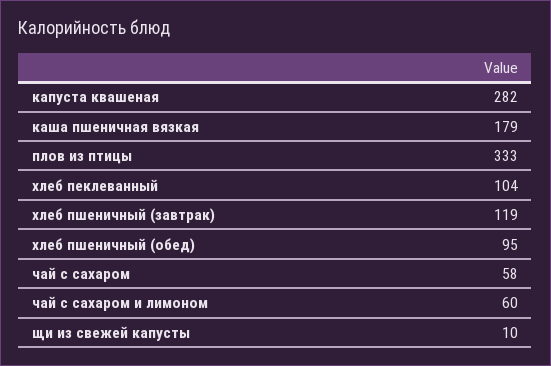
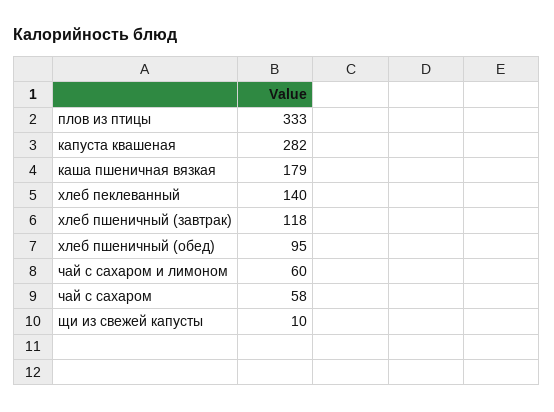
  {
    "капуста квашеная": 282,
    "каша пшеничная вязкая": 179,
    "плов из птицы": 333,
-   "хлеб пеклеванный": 104,
+   "хлеб пеклеванный": 140,
-   "хлеб пшеничный (завтрак)": 119,
+   "хлеб пшеничный (завтрак)": 118,
    "хлеб пшеничный (обед)": 95,
    "чай с сахаром": 58,
    "чай с сахаром и лимоном": 60,
    "щи из свежей капусты": 10
  }

